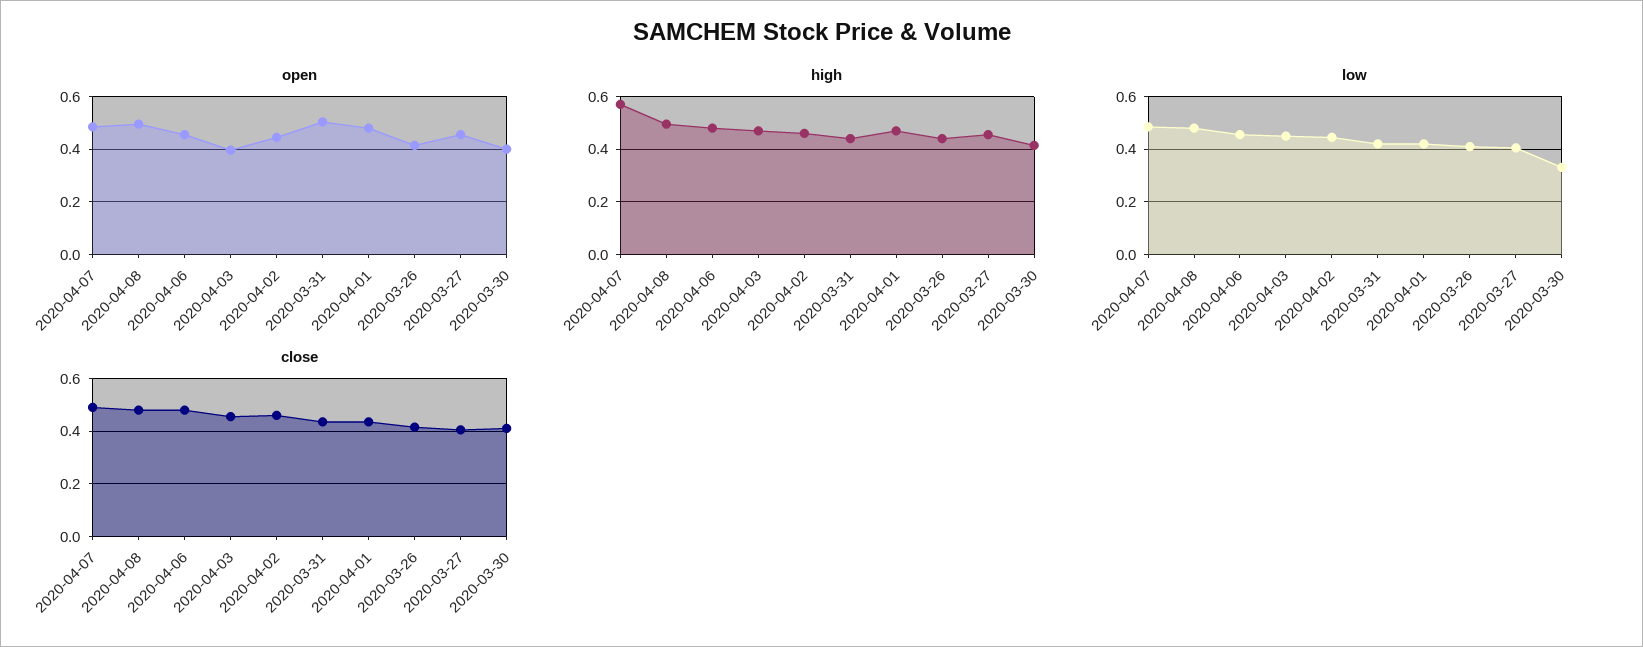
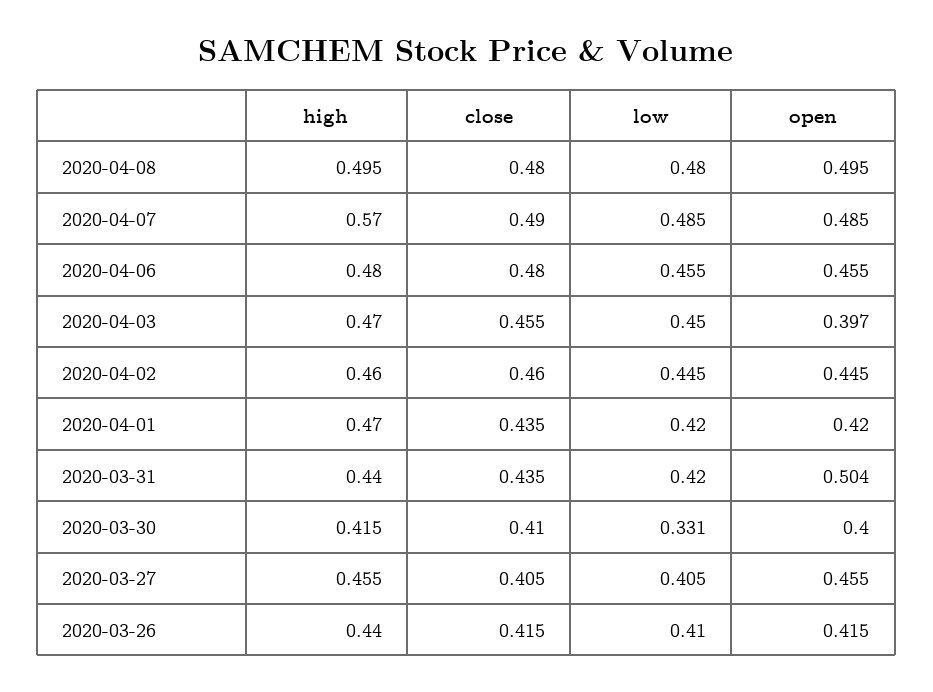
  {
    "open": {
      "2020-04-07": 0.485,
      "2020-04-08": 0.495,
      "2020-04-06": 0.455,
      "2020-04-03": 0.397,
      "2020-04-02": 0.445,
      "2020-03-31": 0.504,
-     "2020-04-01": 0.475,
+     "2020-04-01": 0.42,
      "2020-03-26": 0.415,
      "2020-03-27": 0.455,
      "2020-03-30": 0.4
    },
    "high": {
      "2020-04-07": 0.57,
      "2020-04-08": 0.495,
      "2020-04-06": 0.48,
      "2020-04-03": 0.47,
      "2020-04-02": 0.46,
      "2020-03-31": 0.44,
      "2020-04-01": 0.47,
      "2020-03-26": 0.44,
      "2020-03-27": 0.455,
      "2020-03-30": 0.415
    },
    "low": {
      "2020-04-07": 0.485,
      "2020-04-08": 0.48,
      "2020-04-06": 0.455,
      "2020-04-03": 0.45,
      "2020-04-02": 0.445,
      "2020-03-31": 0.42,
      "2020-04-01": 0.42,
      "2020-03-26": 0.41,
      "2020-03-27": 0.405,
      "2020-03-30": 0.331
    },
    "close": {
      "2020-04-07": 0.49,
      "2020-04-08": 0.48,
      "2020-04-06": 0.48,
      "2020-04-03": 0.455,
      "2020-04-02": 0.46,
      "2020-03-31": 0.435,
      "2020-04-01": 0.435,
      "2020-03-26": 0.415,
      "2020-03-27": 0.405,
      "2020-03-30": 0.41
    }
  }

